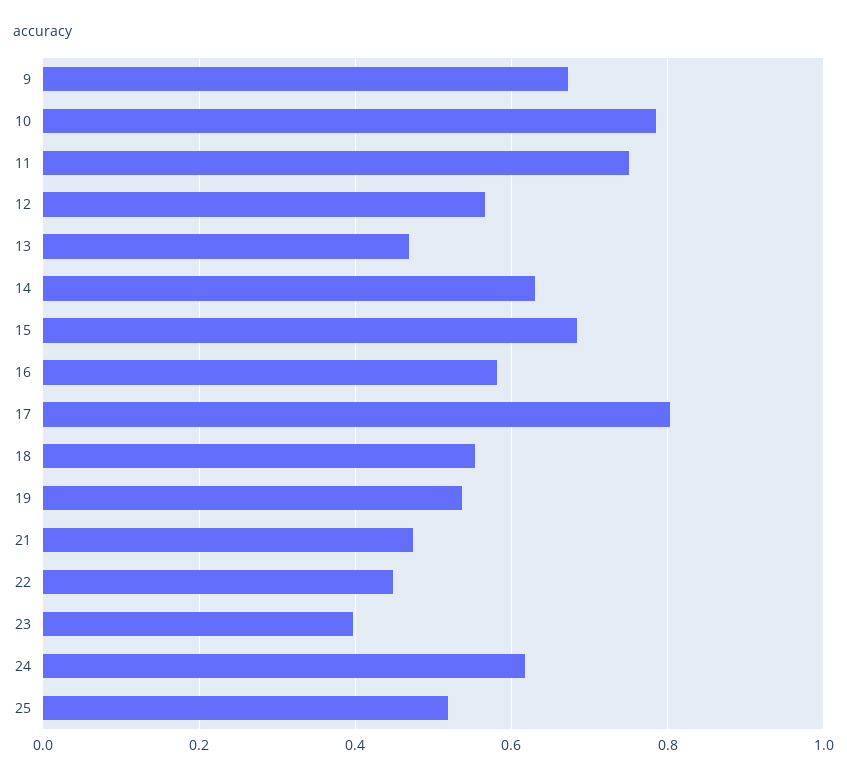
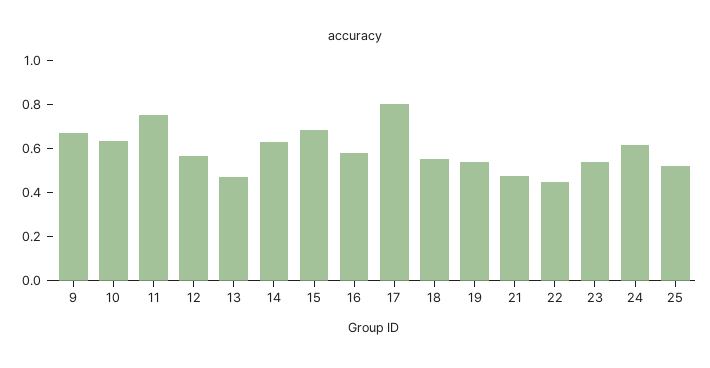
  {
    "9": 0.68,
-   "10": 0.78,
+   "10": 0.65,
    "11": 0.76,
    "12": 0.56,
    "13": 0.46,
    "14": 0.62,
    "15": 0.68,
    "16": 0.58,
    "17": 0.8,
    "18": 0.56,
    "19": 0.54,
    "21": 0.48,
    "22": 0.44,
-   "23": 0.4,
+   "23": 0.55,
    "24": 0.62,
    "25": 0.52
  }

